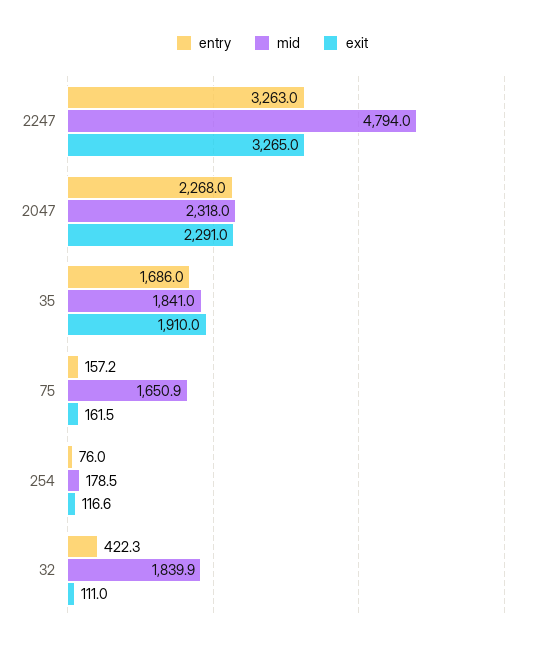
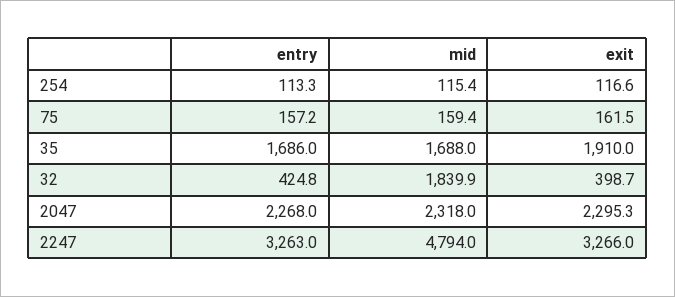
  {
    "entry": {
      "2247": 3263,
      "2047": 2268,
      "35": 1686,
      "75": 157.2,
-     "254": 76,
+     "254": 113.3,
-     "32": 422.3
+     "32": 424.8
    },
    "mid": {
      "2247": 4794,
      "2047": 2318,
-     "35": 1841,
+     "35": 1688,
-     "75": 1650.9,
+     "75": 159.4,
-     "254": 178.5,
+     "254": 115.4,
      "32": 1839.9
    },
    "exit": {
-     "2247": 3265,
+     "2247": 3266,
-     "2047": 2291,
+     "2047": 2295.3,
      "35": 1910,
      "75": 161.5,
      "254": 116.6,
-     "32": 111
+     "32": 398.7
    }
  }

